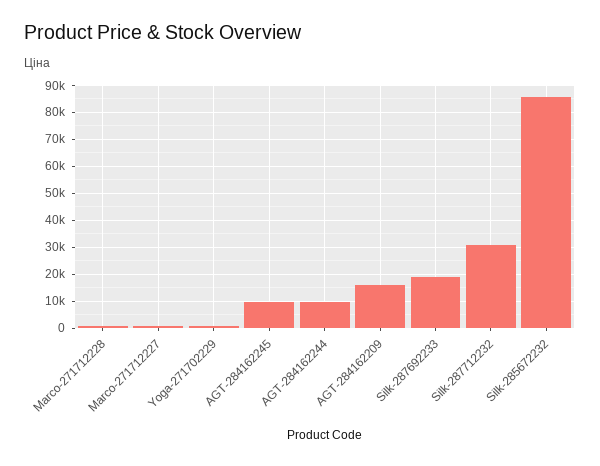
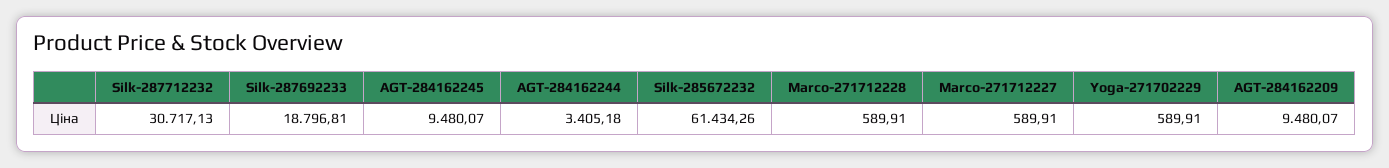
  {
    "Marco-271712228": 589.91,
    "Marco-271712227": 589.91,
    "Yoga-271702229": 589.91,
    "AGT-284162245": 9480.07,
-   "AGT-284162244": 10000,
+   "AGT-284162244": 3405.18,
-   "AGT-284162209": 15000,
+   "AGT-284162209": 9480.07,
    "Silk-287692233": 18796.81,
    "Silk-287712232": 30717.13,
-   "Silk-285672232": 85000
+   "Silk-285672232": 61434.26
  }

